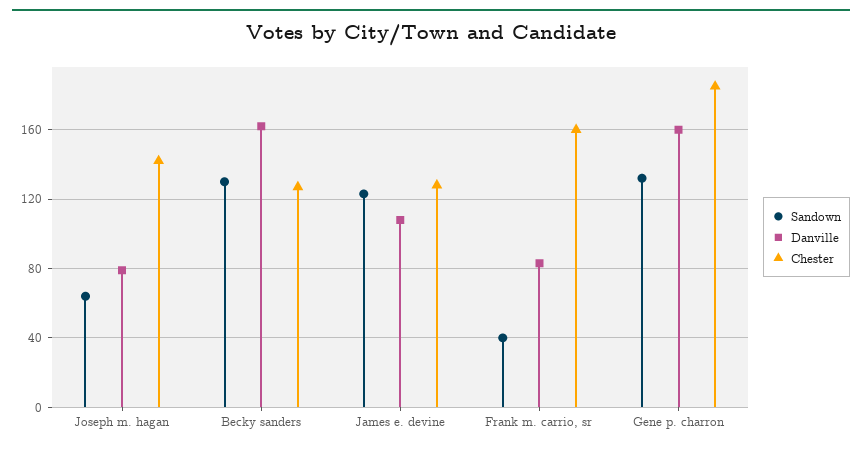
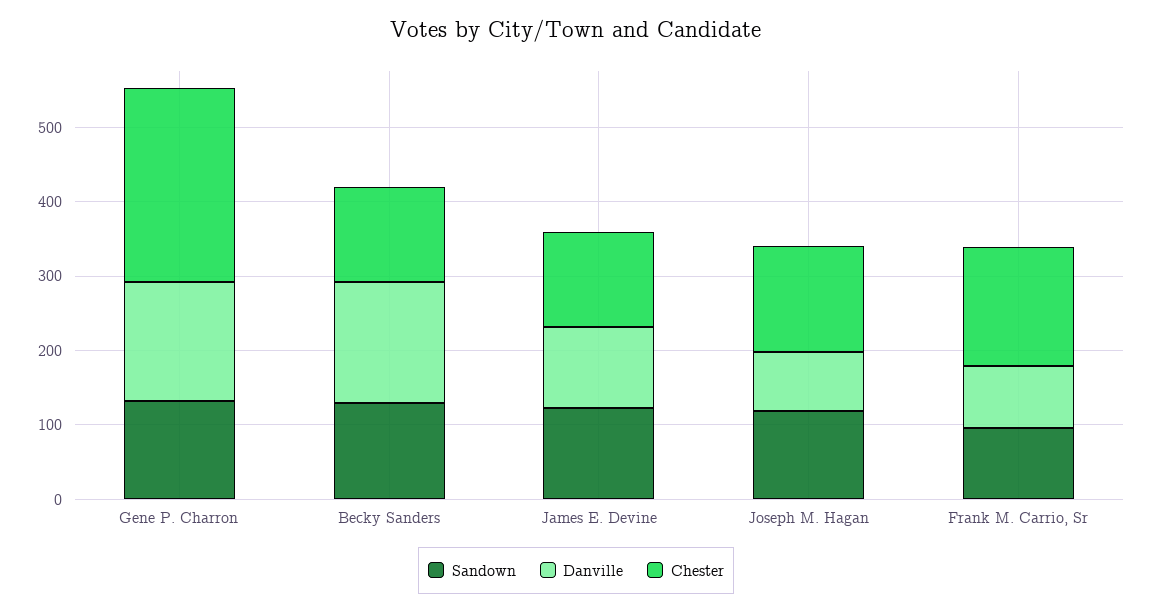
  {
    "Sandown": {
-     "Joseph m. hagan": 65,
+     "Joseph m. hagan": 120,
      "Becky sanders": 130,
      "James e. devine": 125,
-     "Frank m. carrio, sr": 40,
+     "Frank m. carrio, sr": 100,
      "Gene p. charron": 130
    },
    "Danville": {
      "Joseph m. hagan": 80,
      "Becky sanders": 160,
      "James e. devine": 110,
      "Frank m. carrio, sr": 85,
      "Gene p. charron": 160
    },
    "Chester": {
      "Joseph m. hagan": 140,
      "Becky sanders": 125,
      "James e. devine": 130,
      "Frank m. carrio, sr": 160,
-     "Gene p. charron": 185
+     "Gene p. charron": 260
    }
  }

